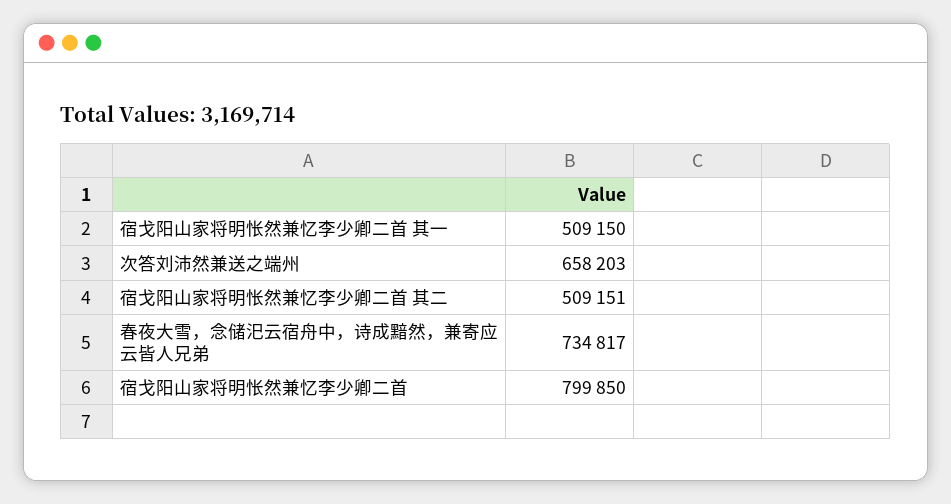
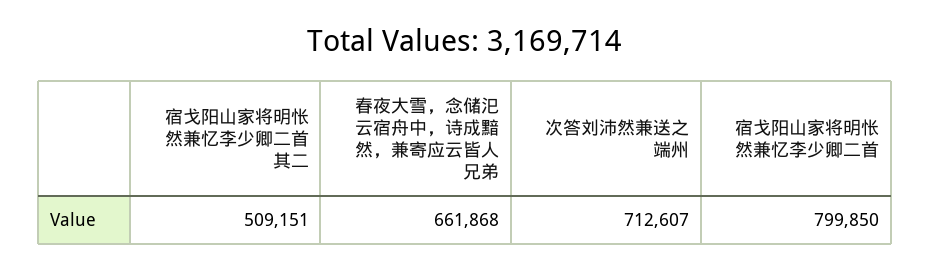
  {
-   "宿戈阳山家将明怅然兼忆李少卿二首 其一": 509150,
-   "次答刘沛然兼送之端州": 658203,
+   "次答刘沛然兼送之端州": 712607,
    "宿戈阳山家将明怅然兼忆李少卿二首 其二": 509151,
-   "春夜大雪，念储汜云宿舟中，诗成黯然，兼寄应云皆人兄弟": 734817,
+   "春夜大雪，念储汜云宿舟中，诗成黯然，兼寄应云皆人兄弟": 661868,
    "宿戈阳山家将明怅然兼忆李少卿二首": 799850
  }

